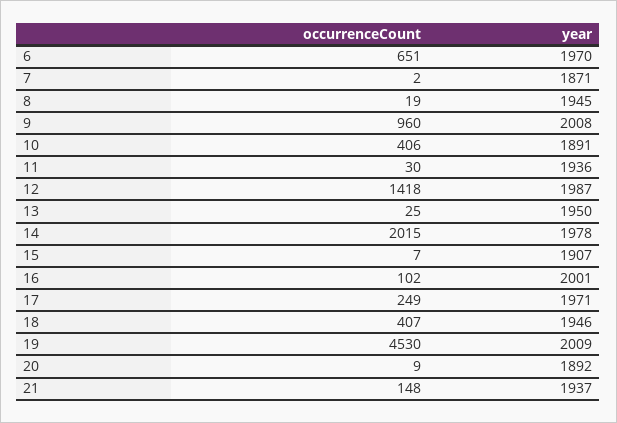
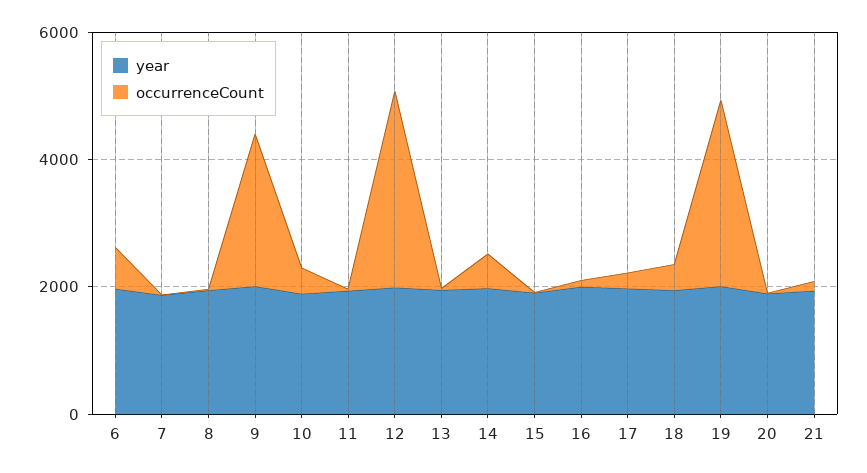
  {
    "occurrenceCount": {
      "6": 651,
      "7": 2,
      "8": 19,
-     "9": 960,
+     "9": 2500,
      "10": 406,
      "11": 30,
-     "12": 1418,
+     "12": 3000,
      "13": 25,
-     "14": 2015,
+     "14": 500,
      "15": 7,
      "16": 102,
      "17": 249,
      "18": 407,
-     "19": 4530,
+     "19": 3000,
      "20": 9,
      "21": 148
    },
    "year": {
      "6": 1970,
      "7": 1871,
      "8": 1945,
      "9": 2008,
      "10": 1891,
      "11": 1936,
      "12": 1987,
      "13": 1950,
      "14": 1978,
      "15": 1907,
      "16": 2001,
      "17": 1971,
      "18": 1946,
      "19": 2009,
      "20": 1892,
      "21": 1937
    }
  }

